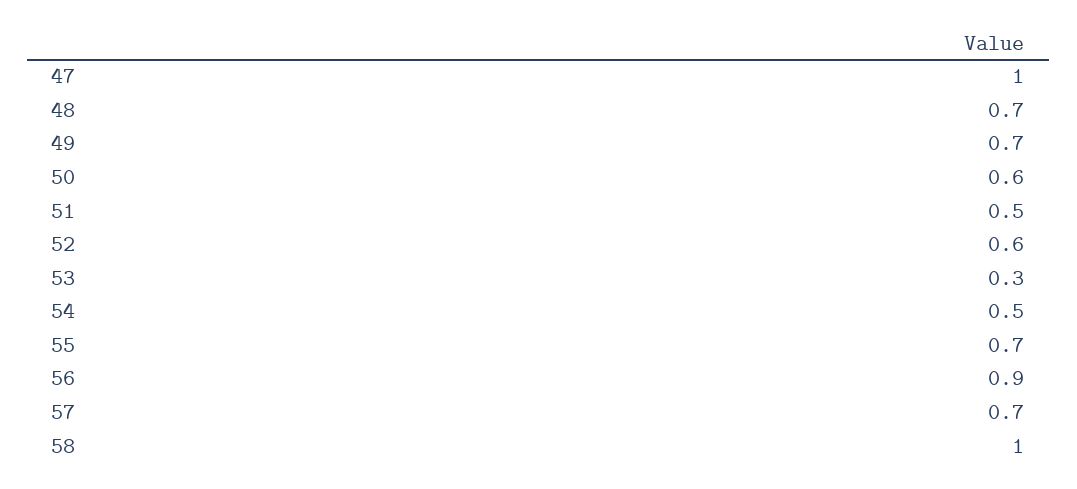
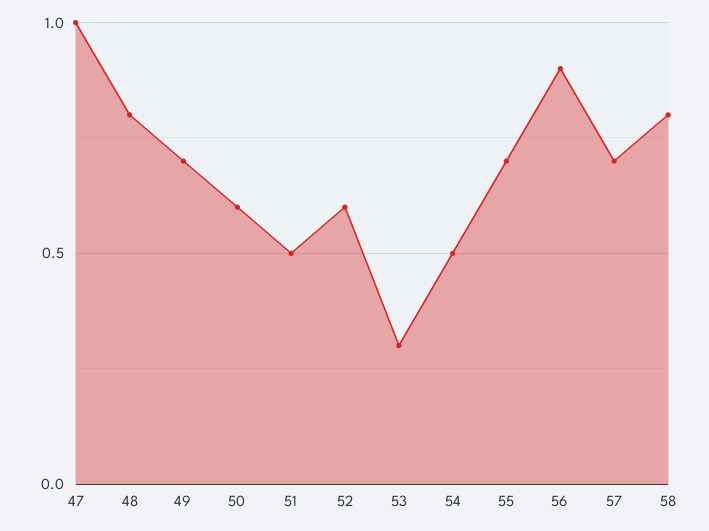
  {
    "47": 1,
-   "48": 0.7,
+   "48": 0.8,
    "49": 0.7,
    "50": 0.6,
    "51": 0.5,
    "52": 0.6,
    "53": 0.3,
    "54": 0.5,
    "55": 0.7,
    "56": 0.9,
    "57": 0.7,
-   "58": 1
+   "58": 0.8
  }

